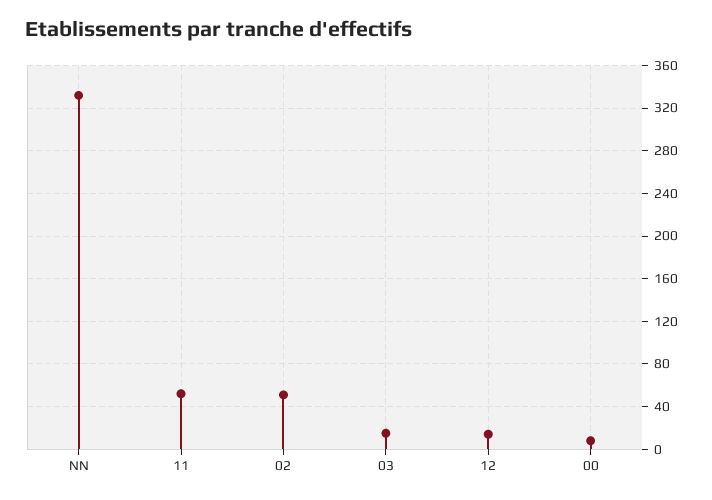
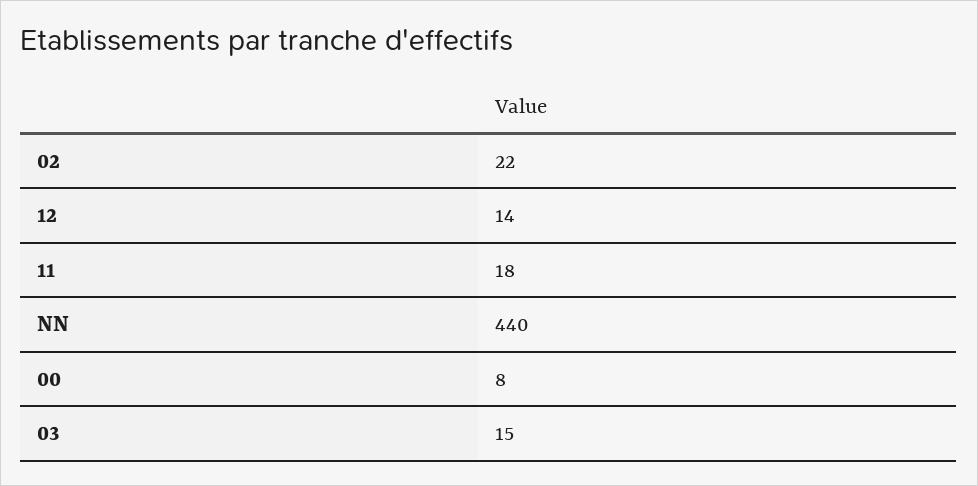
  {
-   "NN": 330,
+   "NN": 440,
-   "11": 50,
+   "11": 18,
-   "02": 50,
+   "02": 22,
    "03": 15,
    "12": 14,
    "00": 8
  }

